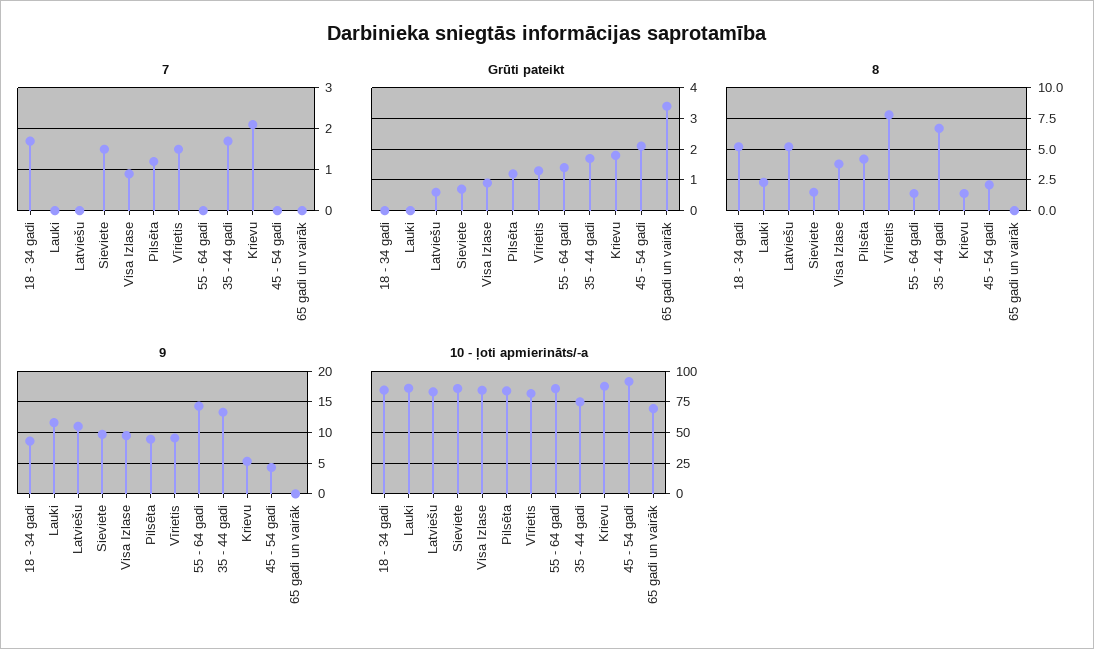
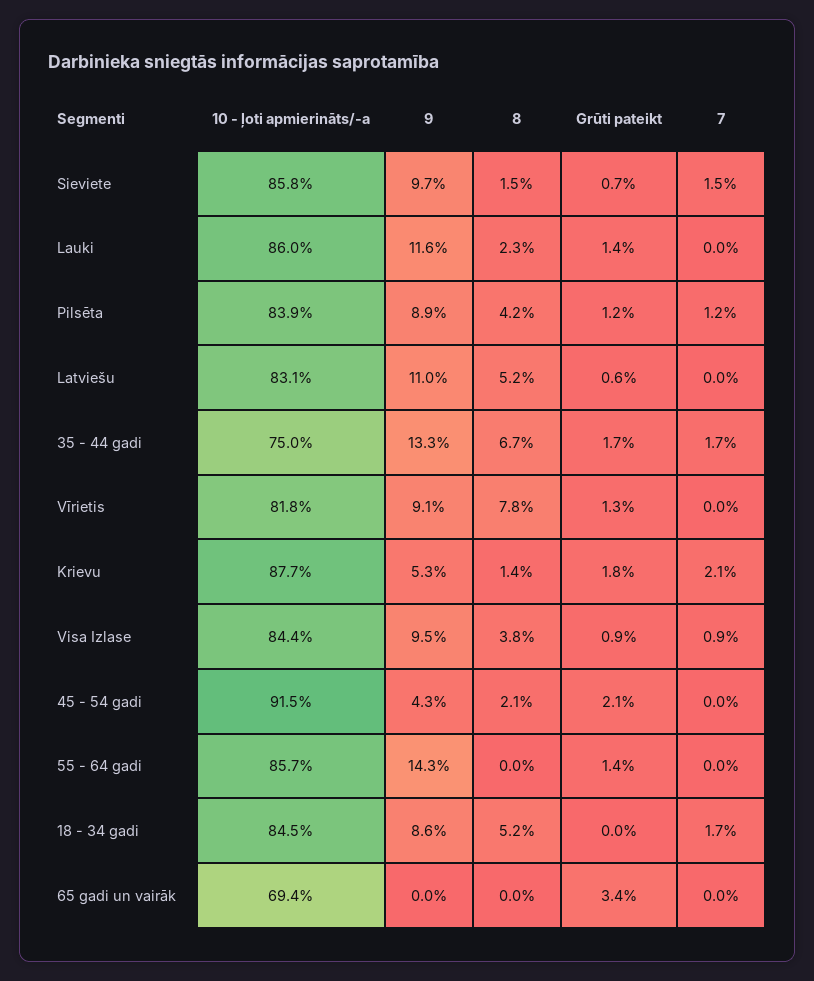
  {
    "7": {
      "18 - 34 gadi": 1.7,
      "Lauki": 0,
      "Latviešu": 0,
      "Sieviete": 1.5,
      "Visa Izlase": 0.9,
      "Pilsēta": 1.2,
-     "Vīrietis": 1.5,
+     "Vīrietis": 0,
      "55 - 64 gadi": 0,
      "35 - 44 gadi": 1.7,
      "Krievu": 2.1,
      "45 - 54 gadi": 0,
      "65 gadi un vairāk": 0
    },
    "Grūti pateikt": {
      "18 - 34 gadi": 0,
-     "Lauki": 0,
+     "Lauki": 1.4,
      "Latviešu": 0.6,
      "Sieviete": 0.7,
      "Visa Izlase": 0.9,
      "Pilsēta": 1.2,
      "Vīrietis": 1.3,
      "55 - 64 gadi": 1.4,
      "35 - 44 gadi": 1.7,
      "Krievu": 1.8,
      "45 - 54 gadi": 2.1,
      "65 gadi un vairāk": 3.4
    },
    "8": {
      "18 - 34 gadi": 5.2,
      "Lauki": 2.3,
      "Latviešu": 5.2,
      "Sieviete": 1.5,
      "Visa Izlase": 3.8,
      "Pilsēta": 4.2,
      "Vīrietis": 7.8,
-     "55 - 64 gadi": 1.5,
+     "55 - 64 gadi": 0,
      "35 - 44 gadi": 6.7,
      "Krievu": 1.4,
      "45 - 54 gadi": 2.1,
      "65 gadi un vairāk": 0
    },
    "9": {
      "18 - 34 gadi": 8.6,
      "Lauki": 11.6,
      "Latviešu": 11,
      "Sieviete": 9.7,
      "Visa Izlase": 9.5,
      "Pilsēta": 8.9,
      "Vīrietis": 9.1,
      "55 - 64 gadi": 14.3,
      "35 - 44 gadi": 13.3,
      "Krievu": 5.3,
      "45 - 54 gadi": 4.3,
      "65 gadi un vairāk": 0
    },
    "10 - ļoti apmierināts/-a": {
      "18 - 34 gadi": 84.5,
      "Lauki": 86,
      "Latviešu": 83.1,
      "Sieviete": 85.8,
      "Visa Izlase": 84.4,
      "Pilsēta": 83.9,
      "Vīrietis": 81.8,
      "55 - 64 gadi": 85.7,
      "35 - 44 gadi": 75,
      "Krievu": 87.7,
      "45 - 54 gadi": 91.5,
      "65 gadi un vairāk": 69.4
    }
  }

